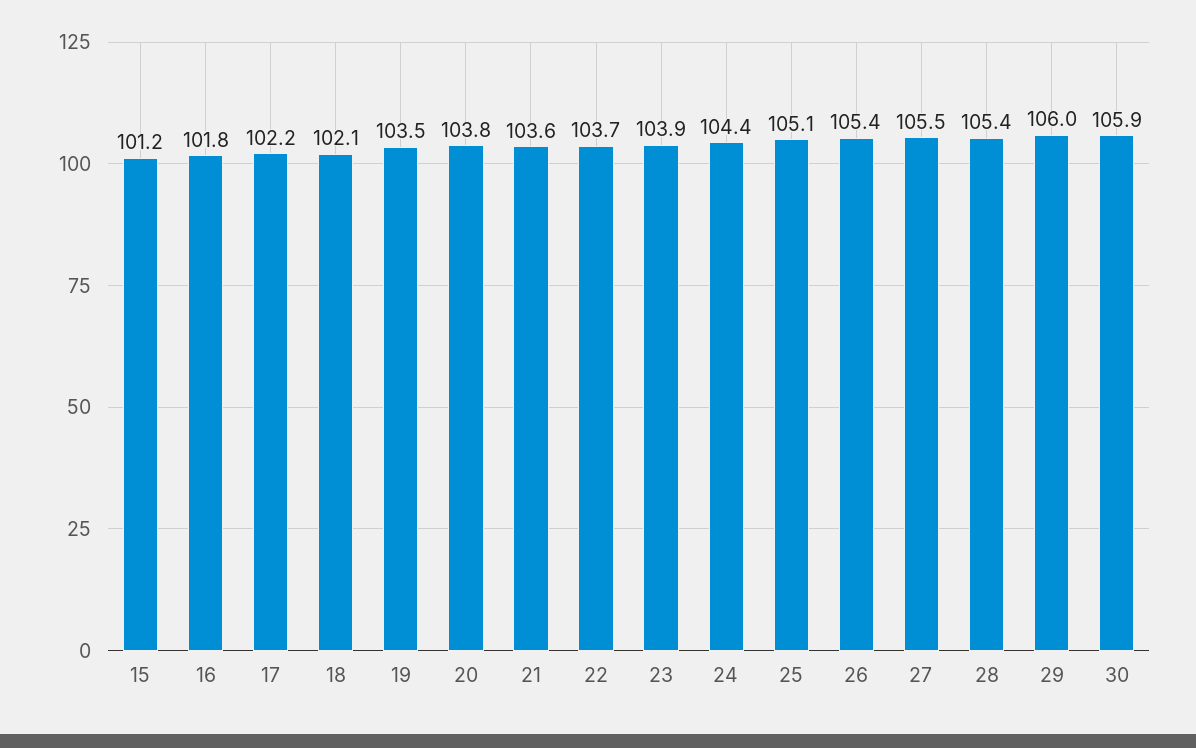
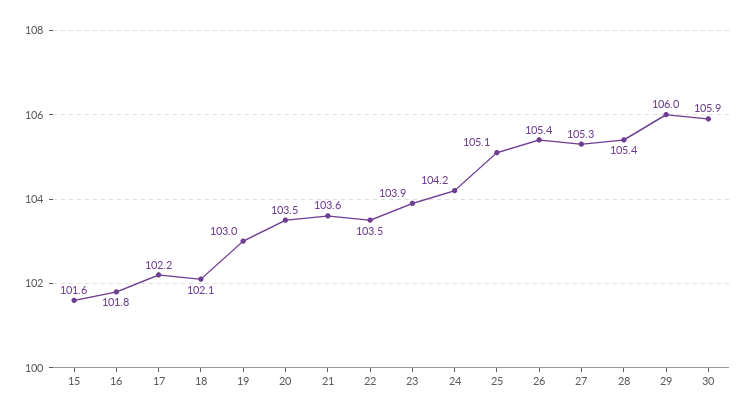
  {
-   "15": 101.2,
+   "15": 101.6,
    "16": 101.8,
    "17": 102.2,
    "18": 102.1,
-   "19": 103.5,
+   "19": 103,
-   "20": 103.8,
+   "20": 103.5,
    "21": 103.6,
-   "22": 103.7,
+   "22": 103.5,
    "23": 103.9,
-   "24": 104.4,
+   "24": 104.2,
    "25": 105.1,
    "26": 105.4,
-   "27": 105.5,
+   "27": 105.3,
    "28": 105.4,
    "29": 106,
    "30": 105.9
  }

